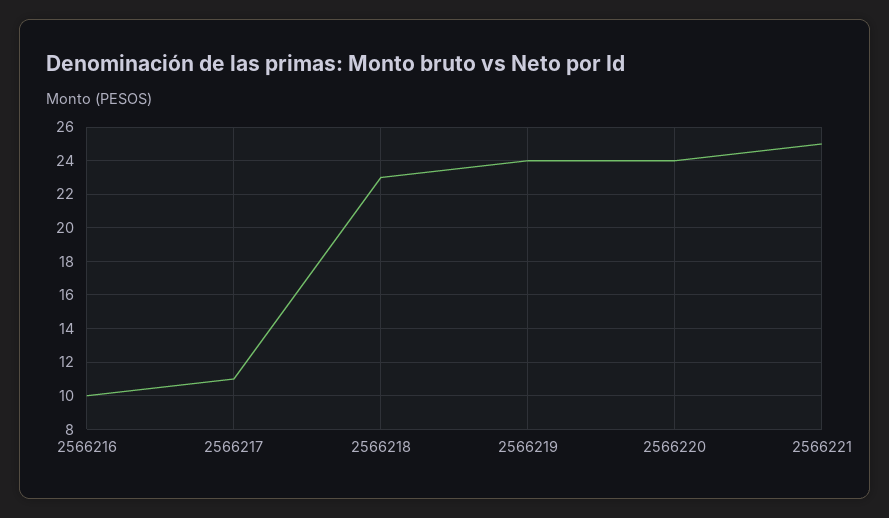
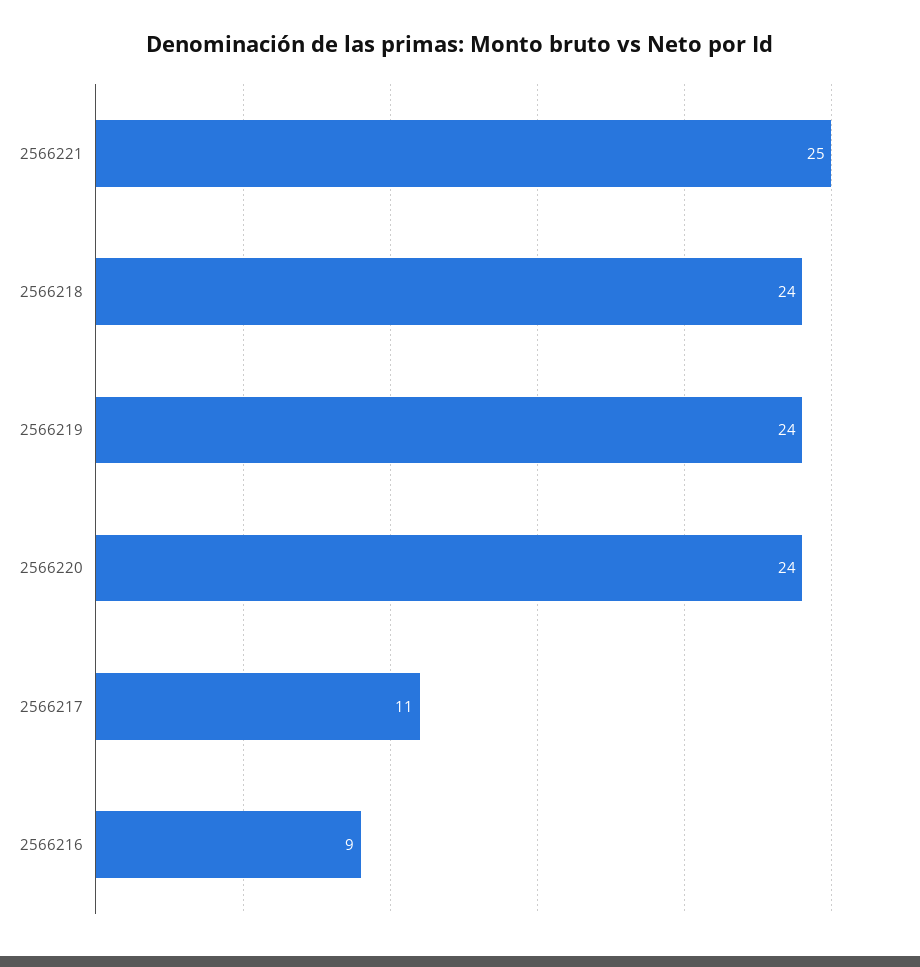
  {
-   "2566216": 10,
+   "2566216": 9,
    "2566217": 11,
-   "2566218": 23,
+   "2566218": 24,
    "2566219": 24,
    "2566220": 24,
    "2566221": 25
  }

